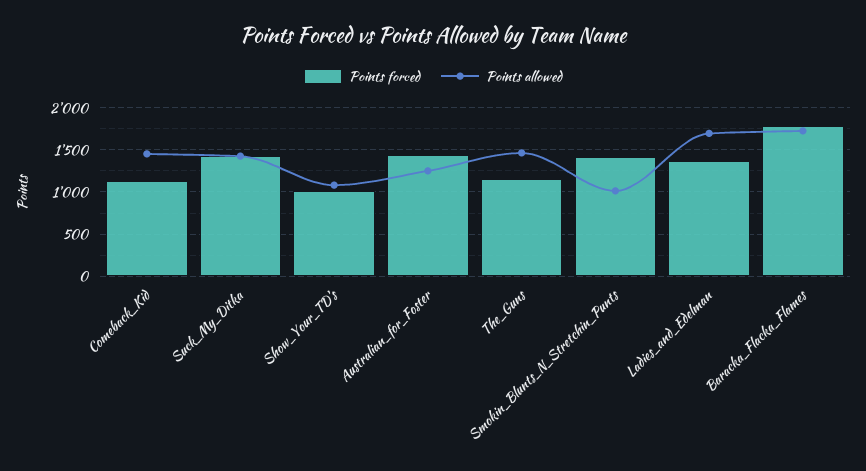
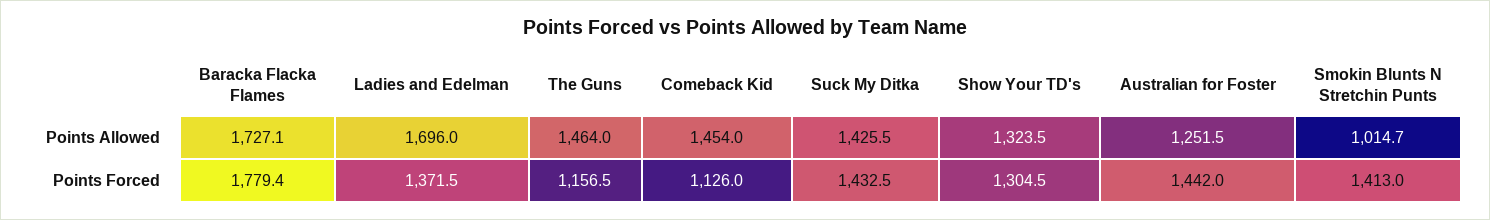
  {
    "Points forced": {
      "Comeback_Kid": 1126,
      "Suck_My_Ditka": 1432.5,
-     "Show_Your_TD's": 1000,
+     "Show_Your_TD's": 1304.5,
      "Australian_for_Foster": 1442,
      "The_Guns": 1156.5,
      "Smokin_Blunts_N_Stretchin_Punts": 1413,
      "Ladies_and_Edelman": 1371.5,
      "Baracka_Flacka_Flames": 1779.4
    },
    "Points allowed": {
      "Comeback_Kid": 1454,
      "Suck_My_Ditka": 1425.5,
-     "Show_Your_TD's": 1100,
+     "Show_Your_TD's": 1323.5,
      "Australian_for_Foster": 1251.5,
      "The_Guns": 1464,
      "Smokin_Blunts_N_Stretchin_Punts": 1014.7,
      "Ladies_and_Edelman": 1696,
      "Baracka_Flacka_Flames": 1727.1
    }
  }

